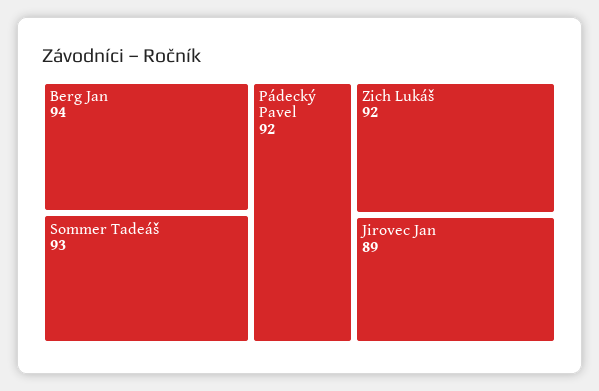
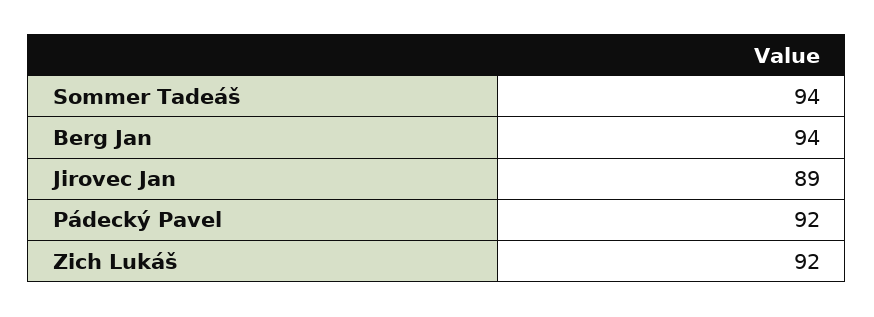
  {
    "Berg Jan": 94,
-   "Sommer Tadeáš": 93,
+   "Sommer Tadeáš": 94,
    "Pádecký Pavel": 92,
    "Zich Lukáš": 92,
    "Jirovec Jan": 89
  }

